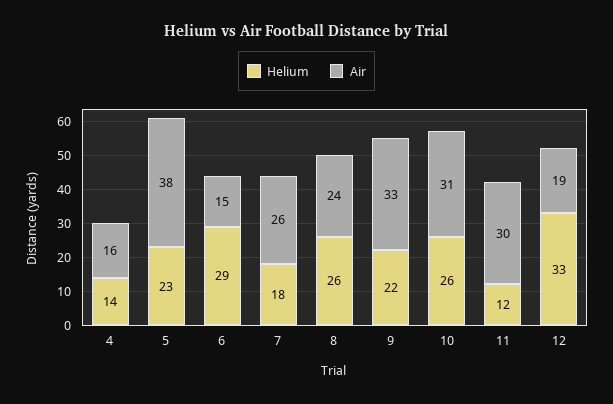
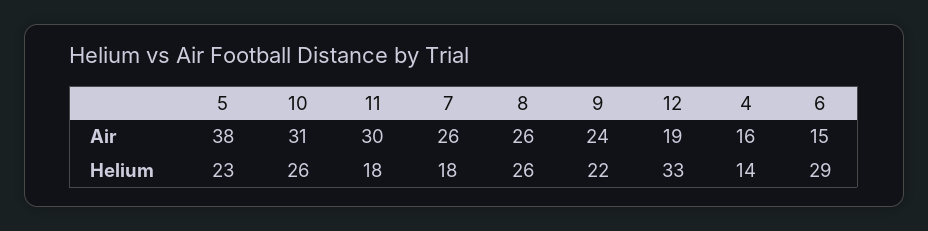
  {
    "Helium": {
      "4": 14,
      "5": 23,
      "6": 29,
      "7": 18,
      "8": 26,
      "9": 22,
      "10": 26,
-     "11": 12,
+     "11": 18,
      "12": 33
    },
    "Air": {
      "4": 16,
      "5": 38,
      "6": 15,
      "7": 26,
-     "8": 24,
+     "8": 26,
-     "9": 33,
+     "9": 24,
      "10": 31,
      "11": 30,
      "12": 19
    }
  }

